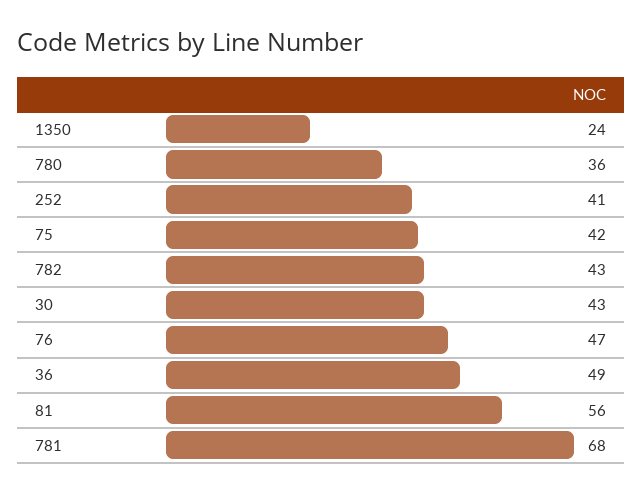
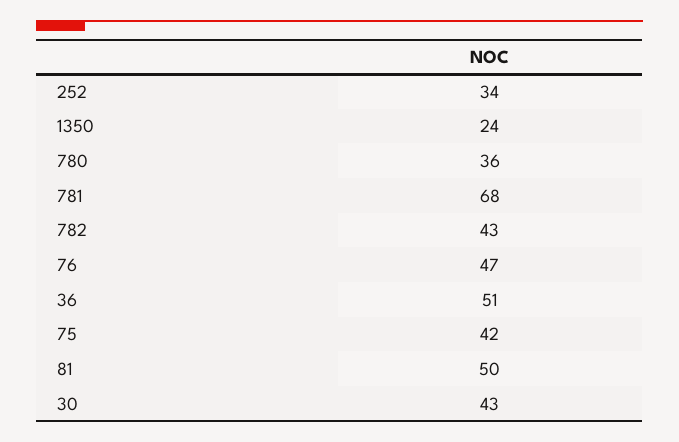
  {
    "1350": 24,
    "780": 36,
-   "252": 41,
+   "252": 34,
    "75": 42,
    "782": 43,
    "30": 43,
    "76": 47,
-   "36": 49,
+   "36": 51,
-   "81": 56,
+   "81": 50,
    "781": 68
  }

